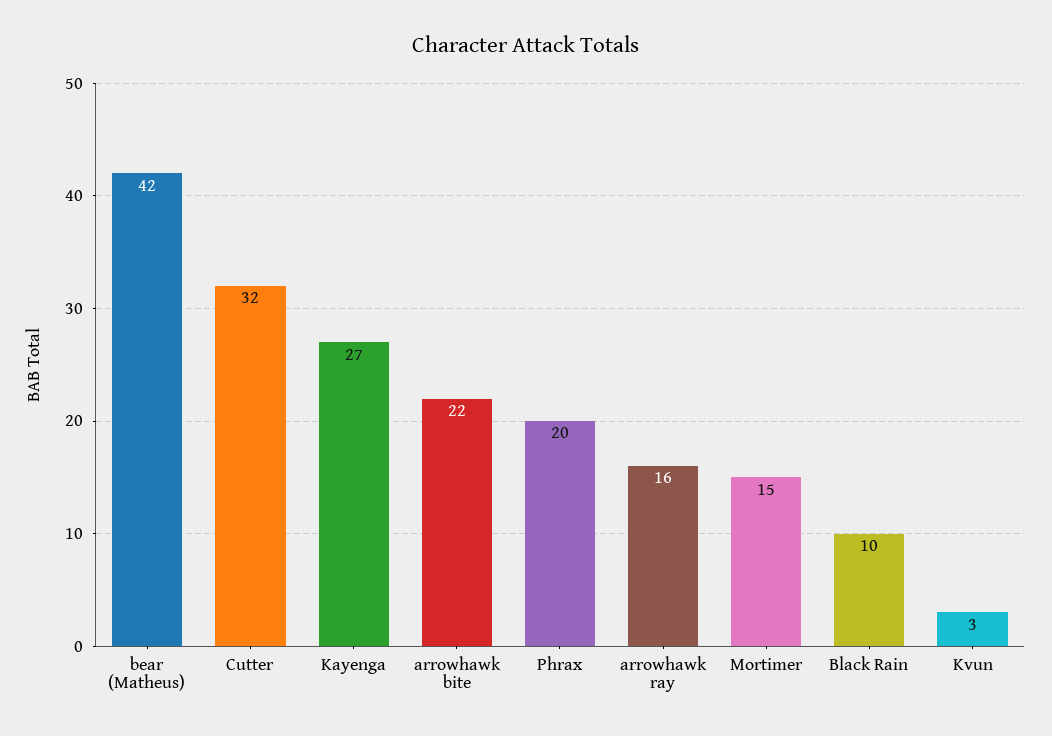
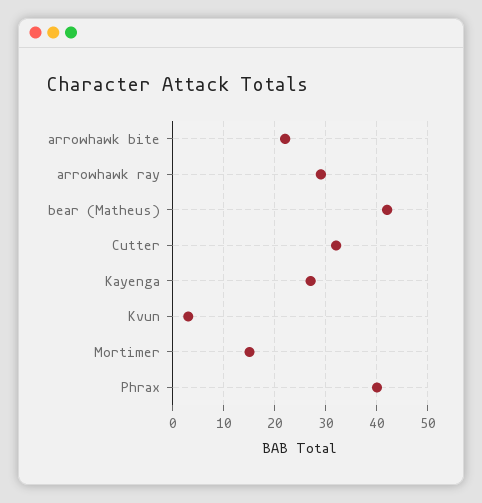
  {
    "bear (Matheus)": 42,
    "Cutter": 32,
    "Kayenga": 27,
    "arrowhawk bite": 22,
-   "Phrax": 20,
+   "Phrax": 40,
-   "arrowhawk ray": 16,
+   "arrowhawk ray": 30,
    "Mortimer": 15,
-   "Black Rain": 10,
    "Kvun": 3
  }

